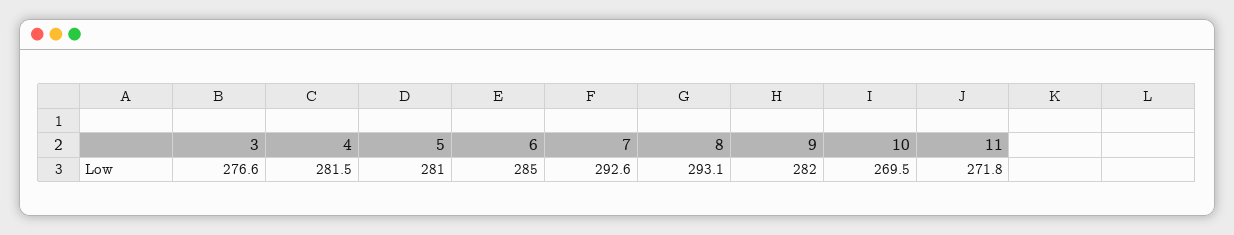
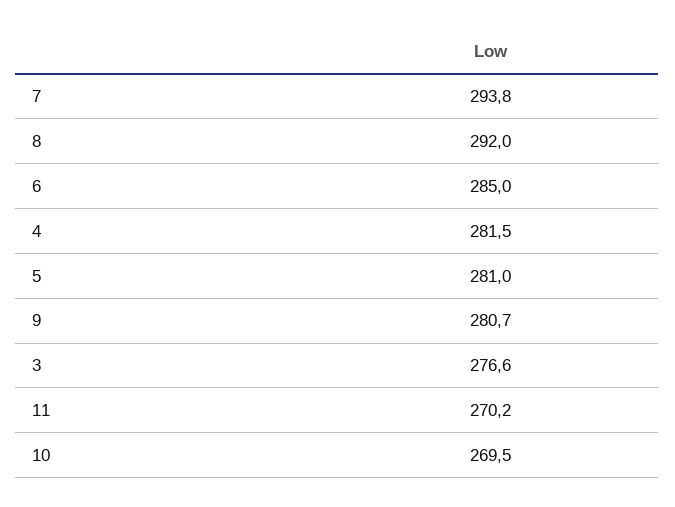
  {
    "3": 276.6,
    "4": 281.5,
    "5": 281,
    "6": 285,
-   "7": 292.6,
+   "7": 293.8,
-   "8": 293.1,
+   "8": 292,
-   "9": 282,
+   "9": 280.7,
    "10": 269.5,
-   "11": 271.8
+   "11": 270.2
  }

